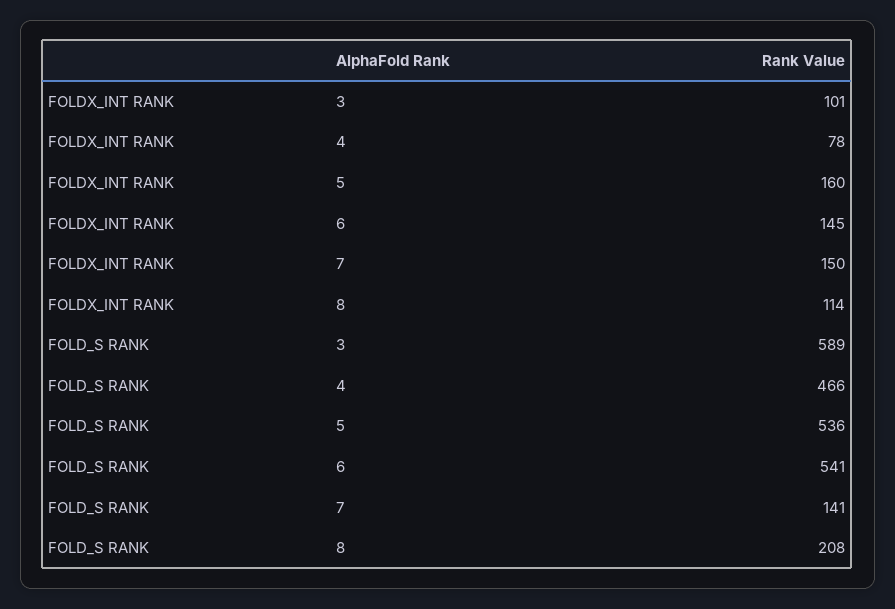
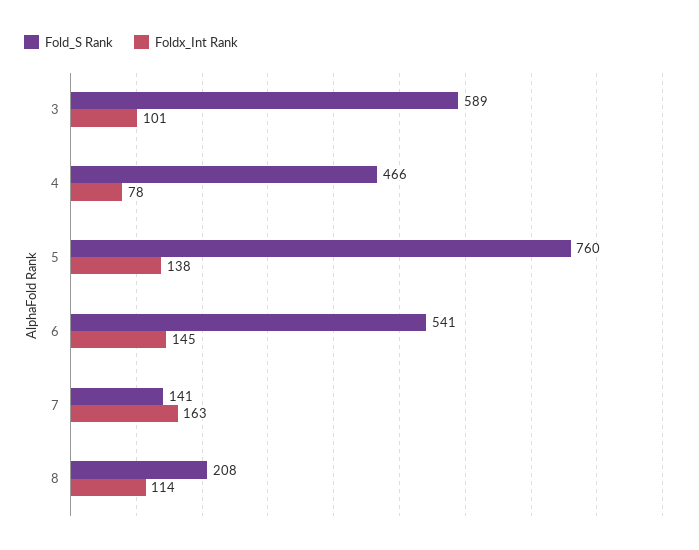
  {
    "FOLDX_INT RANK": {
      "3": 101,
      "4": 78,
-     "5": 160,
+     "5": 138,
      "6": 145,
-     "7": 150,
+     "7": 163,
      "8": 114
    },
    "FOLD_S RANK": {
      "3": 589,
      "4": 466,
-     "5": 536,
+     "5": 760,
      "6": 541,
      "7": 141,
      "8": 208
    }
  }

